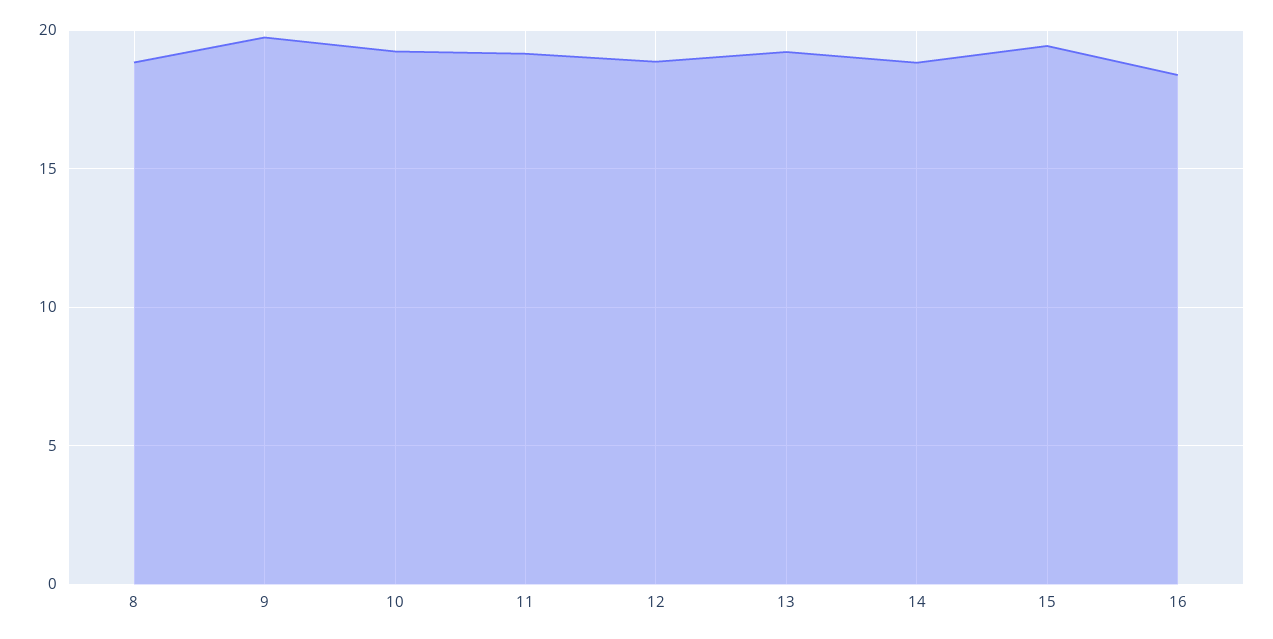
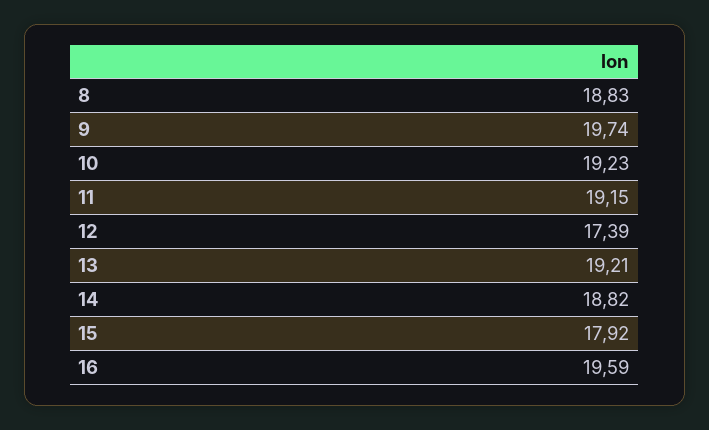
  {
    "8": 18.83,
    "9": 19.74,
    "10": 19.23,
    "11": 19.15,
-   "12": 19,
+   "12": 17.39,
    "13": 19.21,
    "14": 18.82,
-   "15": 19.5,
+   "15": 17.92,
-   "16": 18.5
+   "16": 19.59
  }

